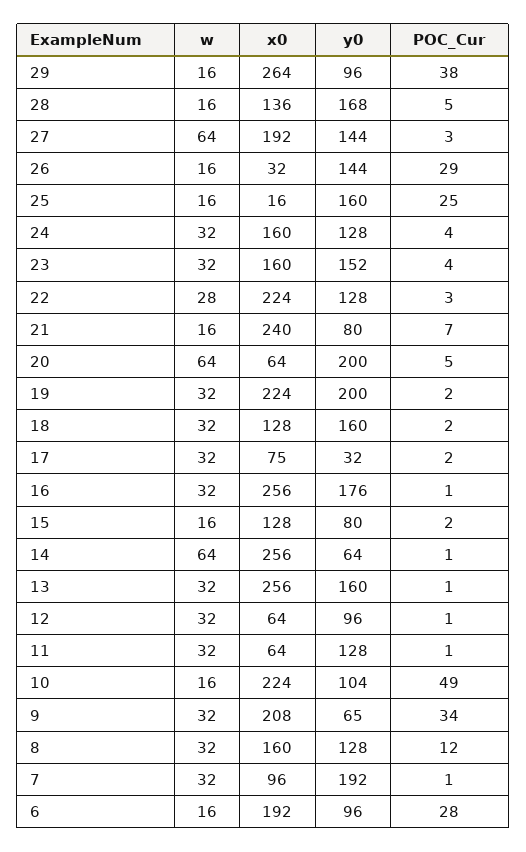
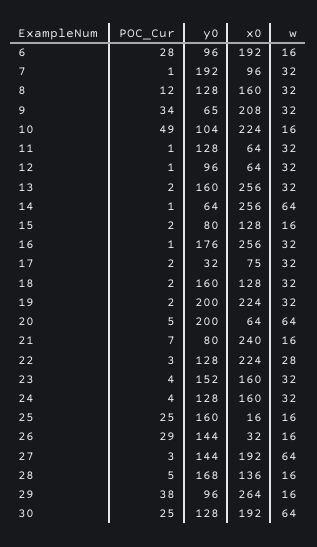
  {
    "w": {
      "29": 16,
      "28": 16,
      "27": 64,
      "26": 16,
      "25": 16,
      "24": 32,
      "23": 32,
      "22": 28,
      "21": 16,
      "20": 64,
      "19": 32,
      "18": 32,
      "17": 32,
      "16": 32,
      "15": 16,
      "14": 64,
      "13": 32,
      "12": 32,
      "11": 32,
      "10": 16,
      "9": 32,
      "8": 32,
      "7": 32,
-     "6": 16
+     "6": 16,
+     "30": 64
    },
    "x0": {
      "29": 264,
      "28": 136,
      "27": 192,
      "26": 32,
      "25": 16,
      "24": 160,
      "23": 160,
      "22": 224,
      "21": 240,
      "20": 64,
      "19": 224,
      "18": 128,
      "17": 75,
      "16": 256,
      "15": 128,
      "14": 256,
      "13": 256,
      "12": 64,
      "11": 64,
      "10": 224,
      "9": 208,
      "8": 160,
      "7": 96,
-     "6": 192
+     "6": 192,
+     "30": 192
    },
    "y0": {
      "29": 96,
      "28": 168,
      "27": 144,
      "26": 144,
      "25": 160,
      "24": 128,
      "23": 152,
      "22": 128,
      "21": 80,
      "20": 200,
      "19": 200,
      "18": 160,
      "17": 32,
      "16": 176,
      "15": 80,
      "14": 64,
      "13": 160,
      "12": 96,
      "11": 128,
      "10": 104,
      "9": 65,
      "8": 128,
      "7": 192,
-     "6": 96
+     "6": 96,
+     "30": 128
    },
    "POC_Cur": {
      "29": 38,
      "28": 5,
      "27": 3,
      "26": 29,
      "25": 25,
      "24": 4,
      "23": 4,
      "22": 3,
      "21": 7,
      "20": 5,
      "19": 2,
      "18": 2,
      "17": 2,
      "16": 1,
      "15": 2,
      "14": 1,
-     "13": 1,
+     "13": 2,
      "12": 1,
      "11": 1,
      "10": 49,
      "9": 34,
      "8": 12,
      "7": 1,
-     "6": 28
+     "6": 28,
+     "30": 25
    }
  }

